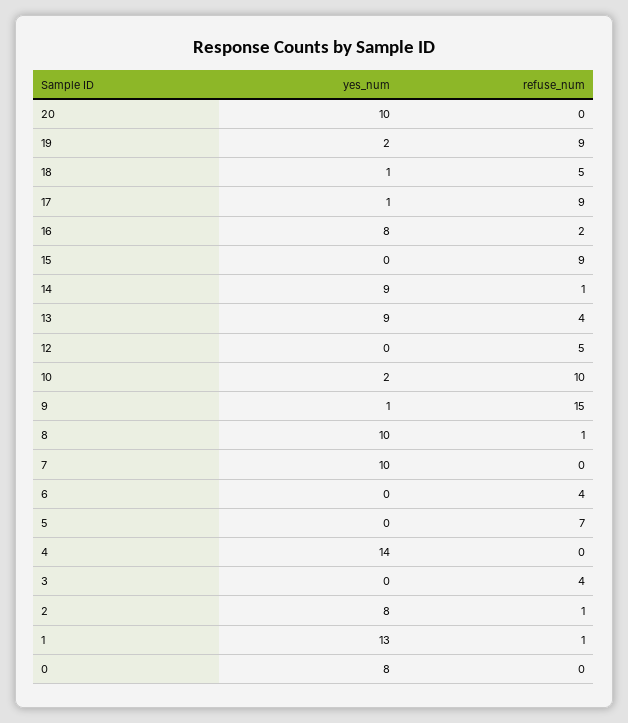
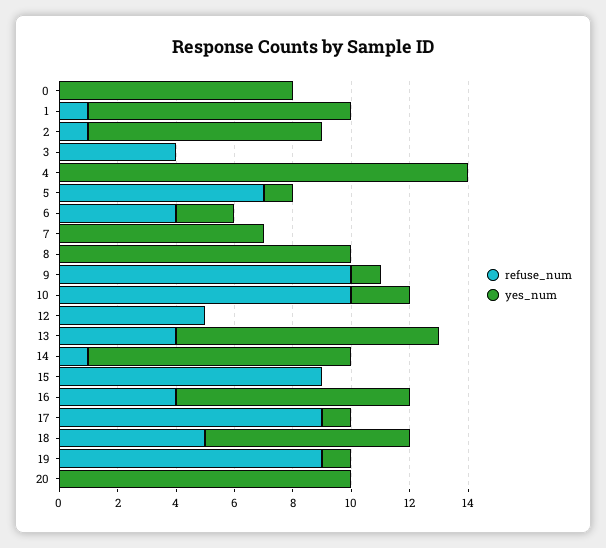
  {
    "yes_num": {
      "20": 10,
-     "19": 2,
+     "19": 1,
-     "18": 1,
+     "18": 7,
      "17": 1,
      "16": 8,
      "15": 0,
      "14": 9,
      "13": 9,
      "12": 0,
      "10": 2,
      "9": 1,
      "8": 10,
-     "7": 10,
+     "7": 7,
-     "6": 0,
+     "6": 2,
-     "5": 0,
+     "5": 1,
      "4": 14,
      "3": 0,
      "2": 8,
-     "1": 13,
+     "1": 9,
      "0": 8
    },
    "refuse_num": {
      "20": 0,
      "19": 9,
      "18": 5,
      "17": 9,
-     "16": 2,
+     "16": 4,
      "15": 9,
      "14": 1,
      "13": 4,
      "12": 5,
      "10": 10,
-     "9": 15,
+     "9": 10,
-     "8": 1,
+     "8": 0,
      "7": 0,
      "6": 4,
      "5": 7,
      "4": 0,
      "3": 4,
      "2": 1,
      "1": 1,
      "0": 0
    }
  }

